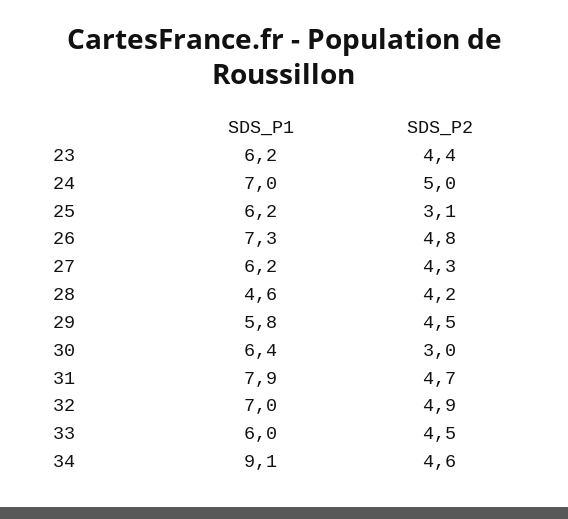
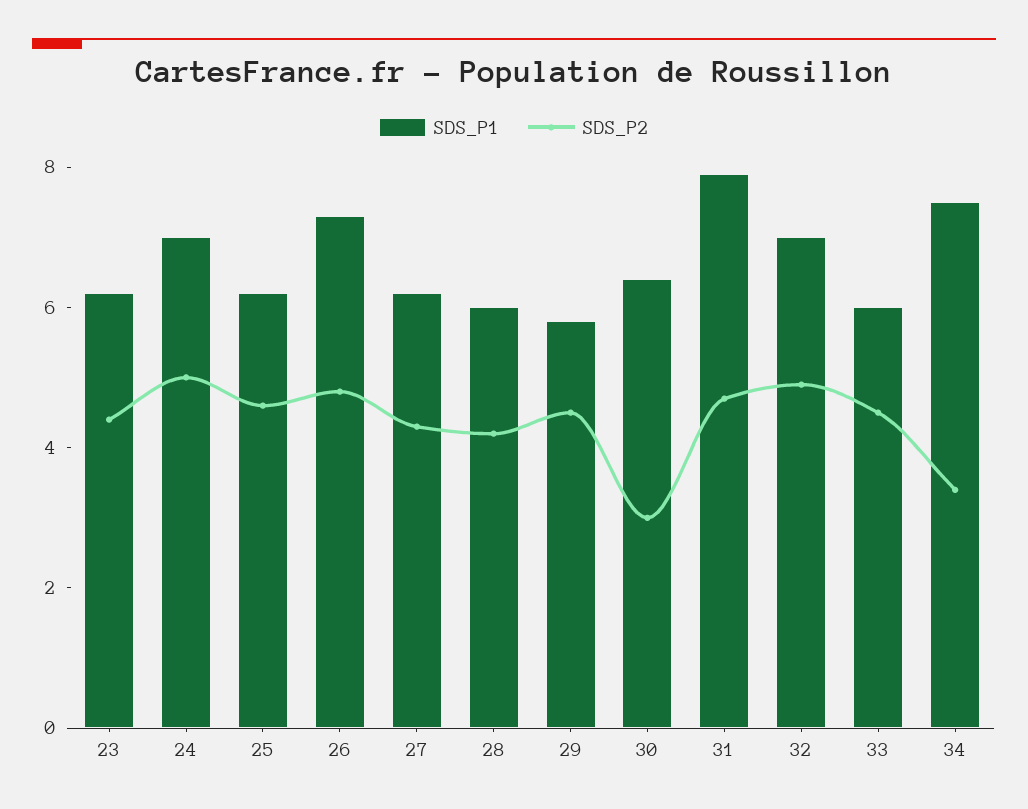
  {
    "SDS_P1": {
      "23": 6.2,
      "24": 7,
      "25": 6.2,
      "26": 7.3,
      "27": 6.2,
-     "28": 4.6,
+     "28": 6,
      "29": 5.8,
      "30": 6.4,
      "31": 7.9,
      "32": 7,
      "33": 6,
-     "34": 9.1
+     "34": 7.5
    },
    "SDS_P2": {
      "23": 4.4,
      "24": 5,
-     "25": 3.1,
+     "25": 4.5,
      "26": 4.8,
      "27": 4.3,
      "28": 4.2,
      "29": 4.5,
      "30": 3,
      "31": 4.7,
      "32": 4.9,
      "33": 4.5,
-     "34": 4.6
+     "34": 3.5
    }
  }

